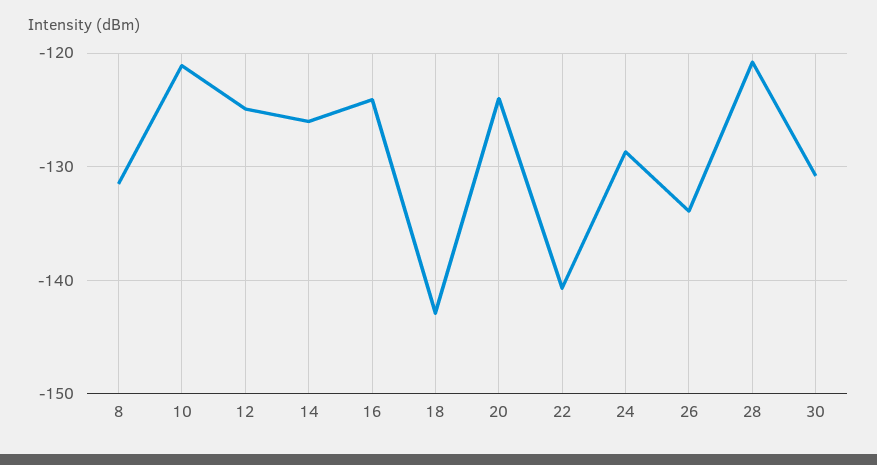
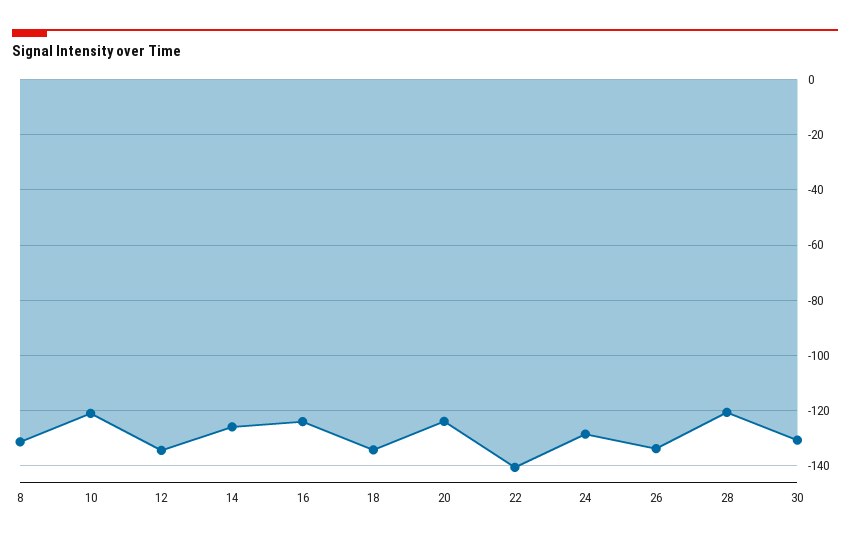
  {
    "8": -132,
    "10": -121,
-   "12": -125,
+   "12": -135,
    "14": -126,
    "16": -124,
-   "18": -143,
+   "18": -135,
    "20": -124,
    "22": -141,
    "24": -129,
    "26": -134,
    "28": -121,
    "30": -131
  }

